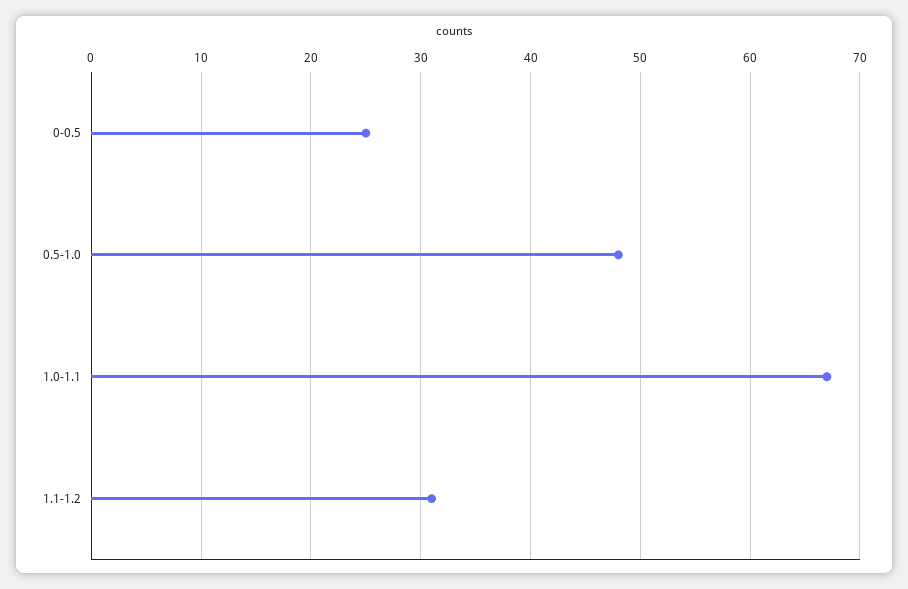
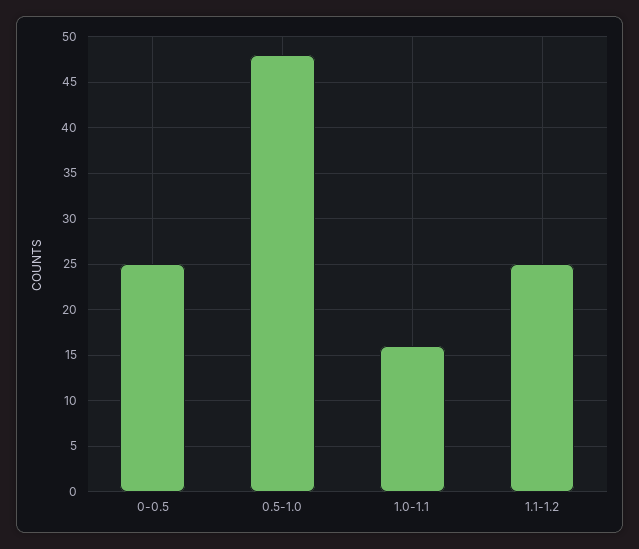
  {
    "0-0.5": 25,
    "0.5-1.0": 48,
-   "1.0-1.1": 67,
+   "1.0-1.1": 16,
-   "1.1-1.2": 31
+   "1.1-1.2": 25
  }

